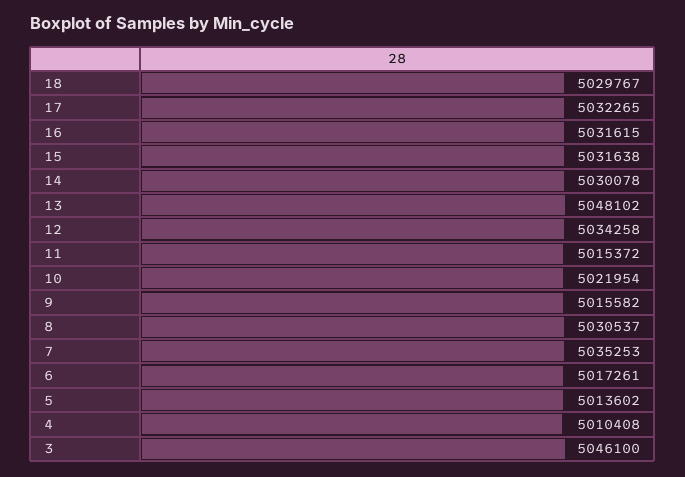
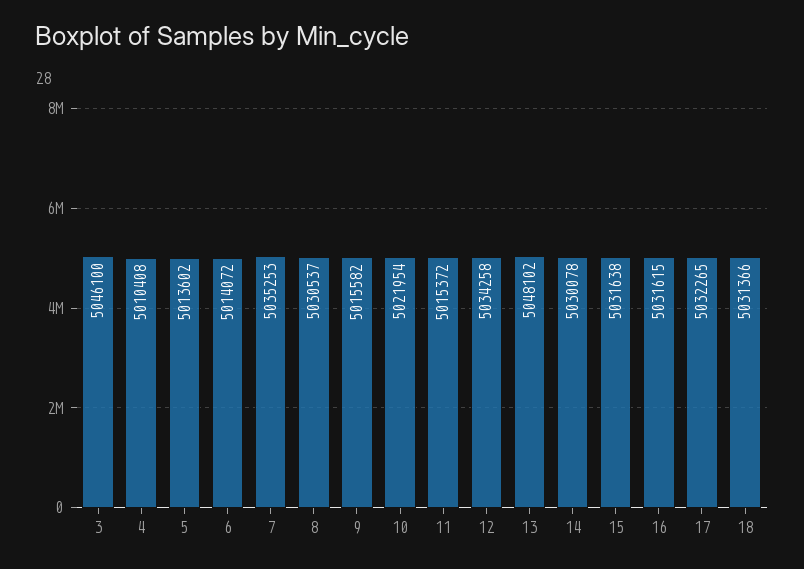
  {
-   "18": 5029767,
+   "18": 5031366,
    "17": 5032265,
    "16": 5031615,
    "15": 5031638,
    "14": 5030078,
    "13": 5048102,
    "12": 5034258,
    "11": 5015372,
    "10": 5021954,
    "9": 5015582,
    "8": 5030537,
    "7": 5035253,
-   "6": 5017261,
+   "6": 5014072,
    "5": 5013602,
    "4": 5010408,
    "3": 5046100
  }

